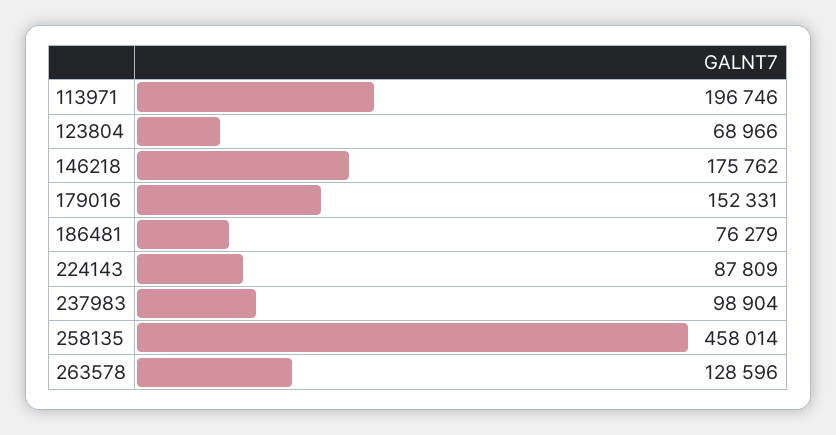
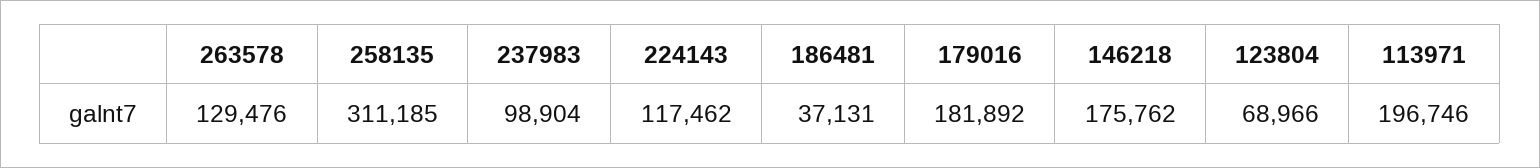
  {
    "113971": 196746,
    "123804": 68966,
    "146218": 175762,
-   "179016": 152331,
+   "179016": 181892,
-   "186481": 76279,
+   "186481": 37131,
-   "224143": 87809,
+   "224143": 117462,
    "237983": 98904,
-   "258135": 458014,
+   "258135": 311185,
-   "263578": 128596
+   "263578": 129476
  }

